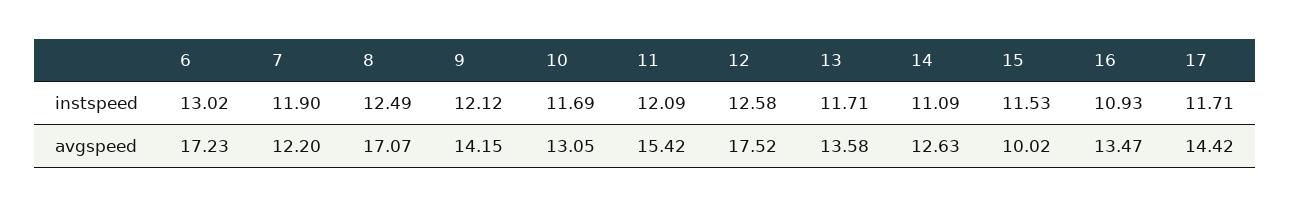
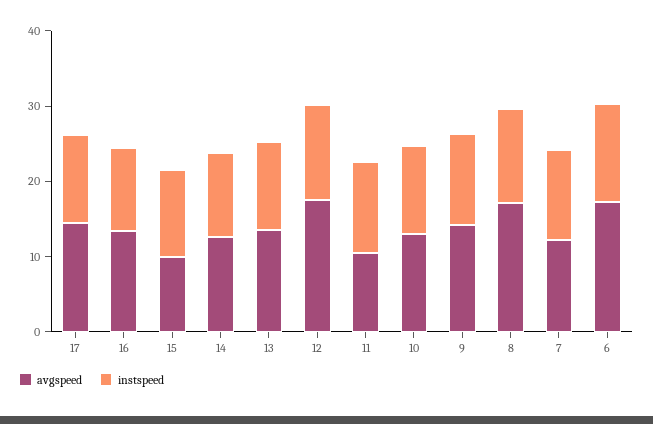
  {
    "instspeed": {
      "6": 13.02,
      "7": 11.9,
      "8": 12.49,
      "9": 12.12,
      "10": 11.69,
      "11": 12.09,
      "12": 12.58,
      "13": 11.71,
      "14": 11.09,
      "15": 11.53,
      "16": 10.93,
      "17": 11.71
    },
    "avgspeed": {
      "6": 17.23,
      "7": 12.2,
      "8": 17.07,
      "9": 14.15,
      "10": 13.05,
-     "11": 15.42,
+     "11": 10,
      "12": 17.52,
      "13": 13.58,
      "14": 12.63,
      "15": 10.02,
      "16": 13.47,
      "17": 14.42
    }
  }

